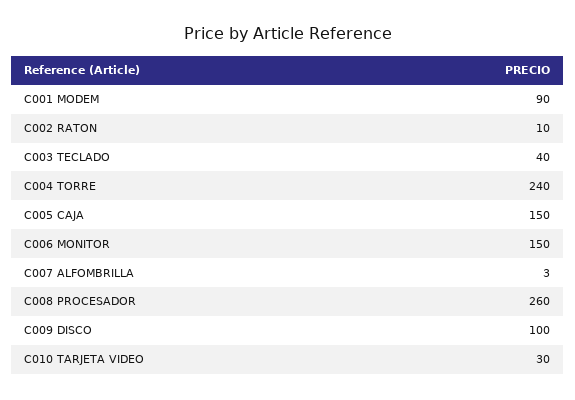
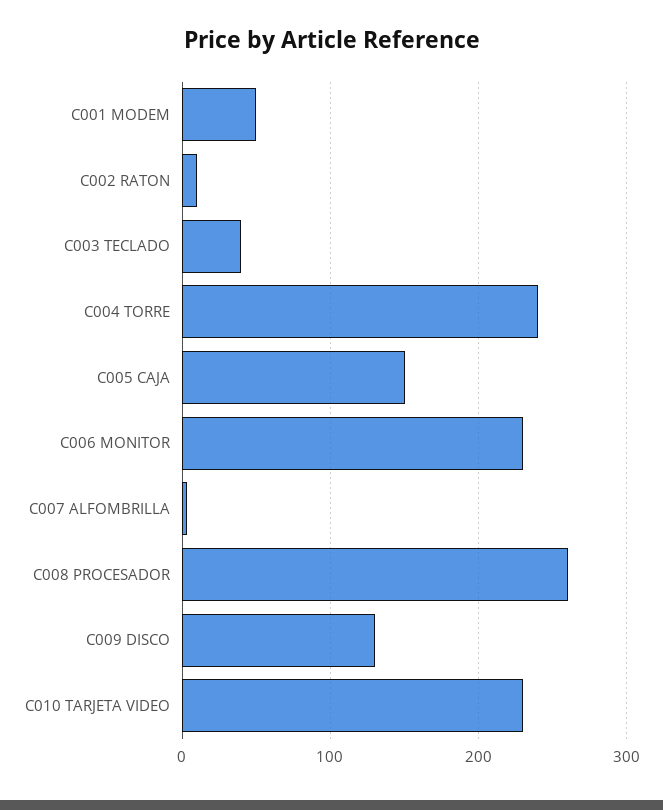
  {
-   "C001 MODEM": 90,
+   "C001 MODEM": 50,
    "C002 RATON": 10,
    "C003 TECLADO": 40,
    "C004 TORRE": 240,
    "C005 CAJA": 150,
-   "C006 MONITOR": 150,
+   "C006 MONITOR": 230,
    "C007 ALFOMBRILLA": 3,
    "C008 PROCESADOR": 260,
-   "C009 DISCO": 100,
+   "C009 DISCO": 130,
-   "C010 TARJETA VIDEO": 30
+   "C010 TARJETA VIDEO": 230
  }

